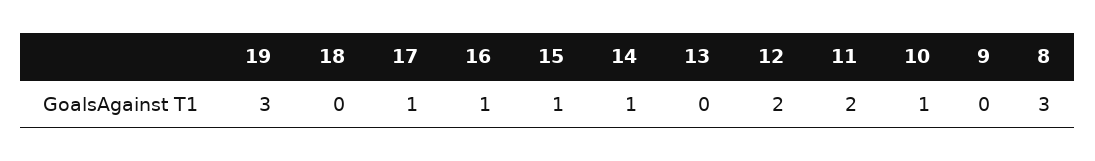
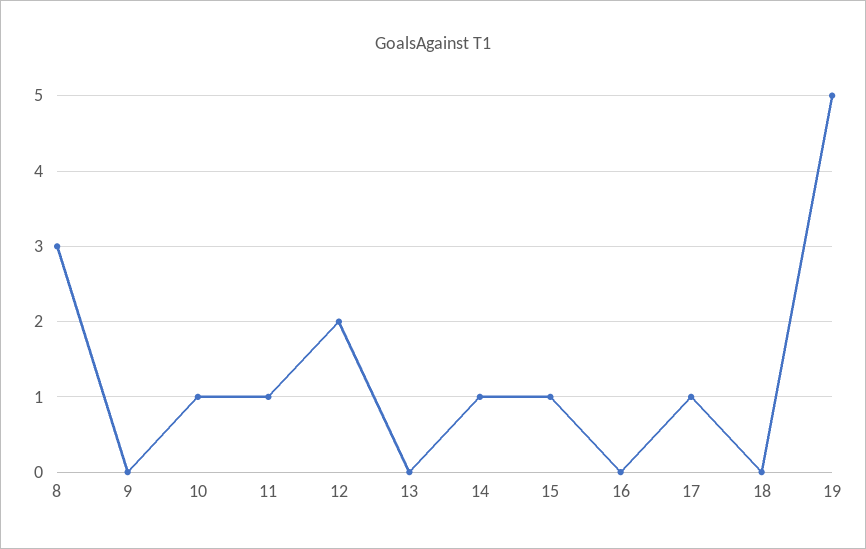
  {
-   "19": 3,
+   "19": 5,
    "18": 0,
    "17": 1,
-   "16": 1,
+   "16": 0,
    "15": 1,
    "14": 1,
    "13": 0,
    "12": 2,
-   "11": 2,
+   "11": 1,
    "10": 1,
    "9": 0,
    "8": 3
  }

